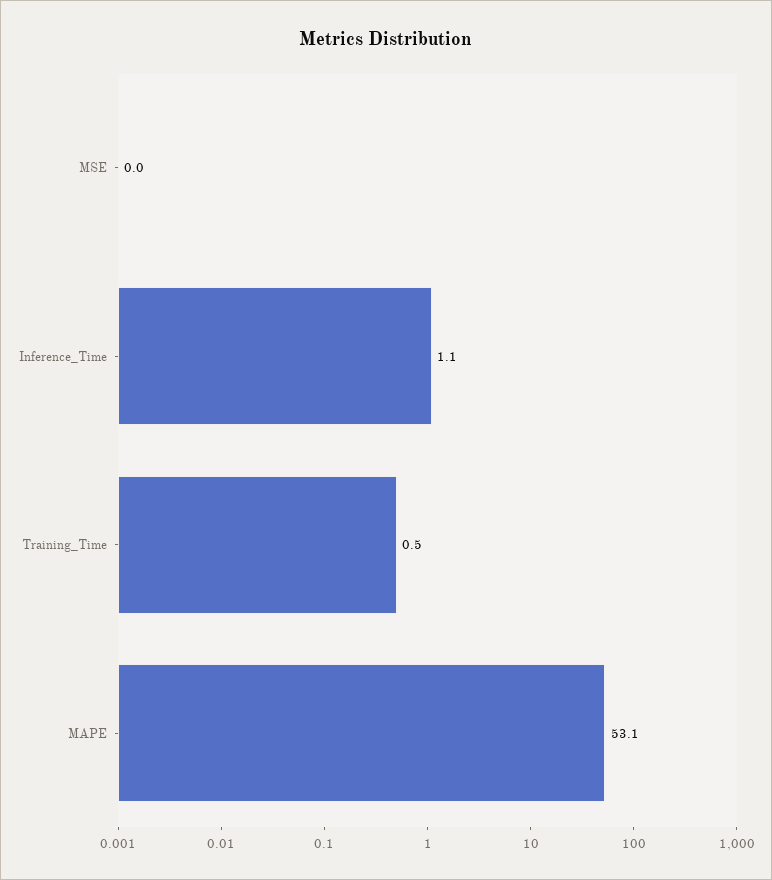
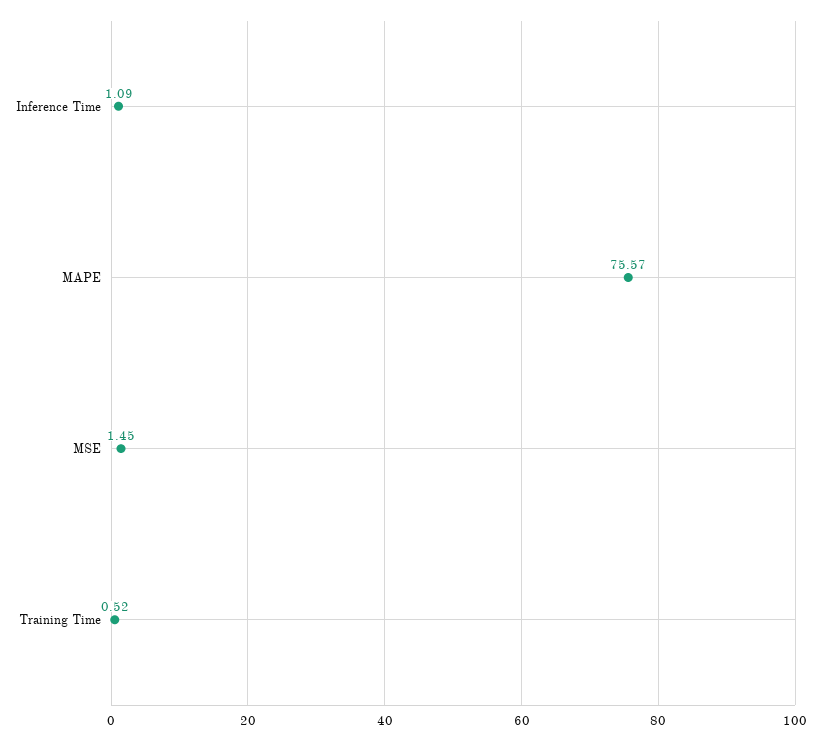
  {
-   "MSE": 0,
+   "MSE": 1.45,
    "Inference_Time": 1.09,
    "Training_Time": 0.52,
-   "MAPE": 53.1
+   "MAPE": 75.57
  }

